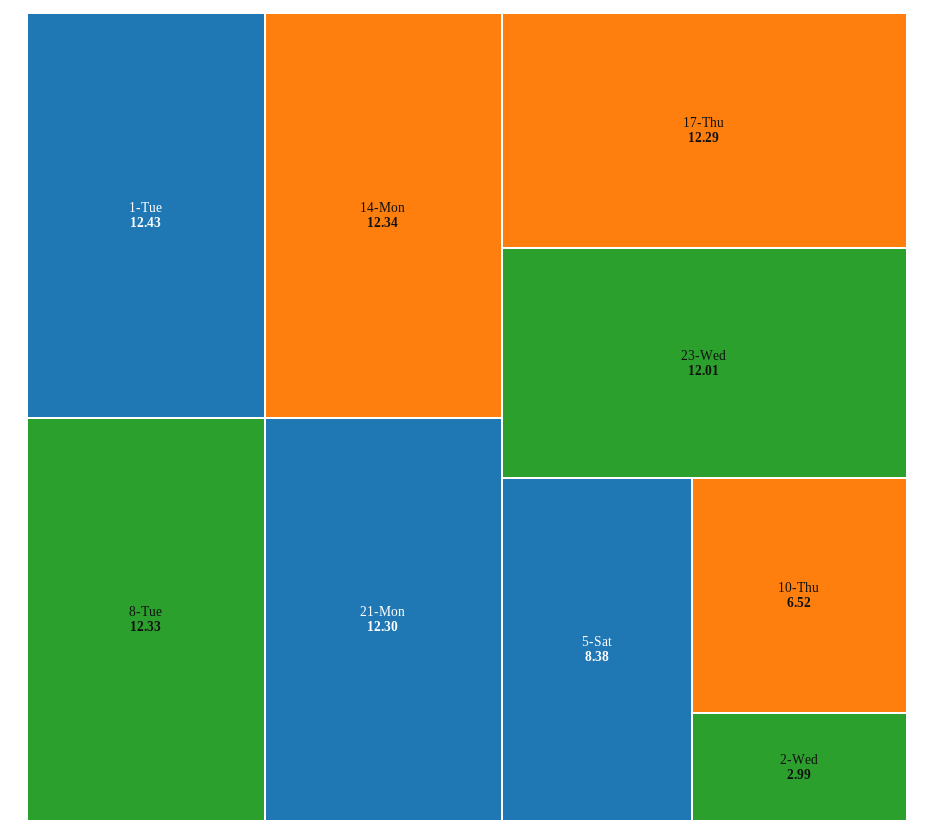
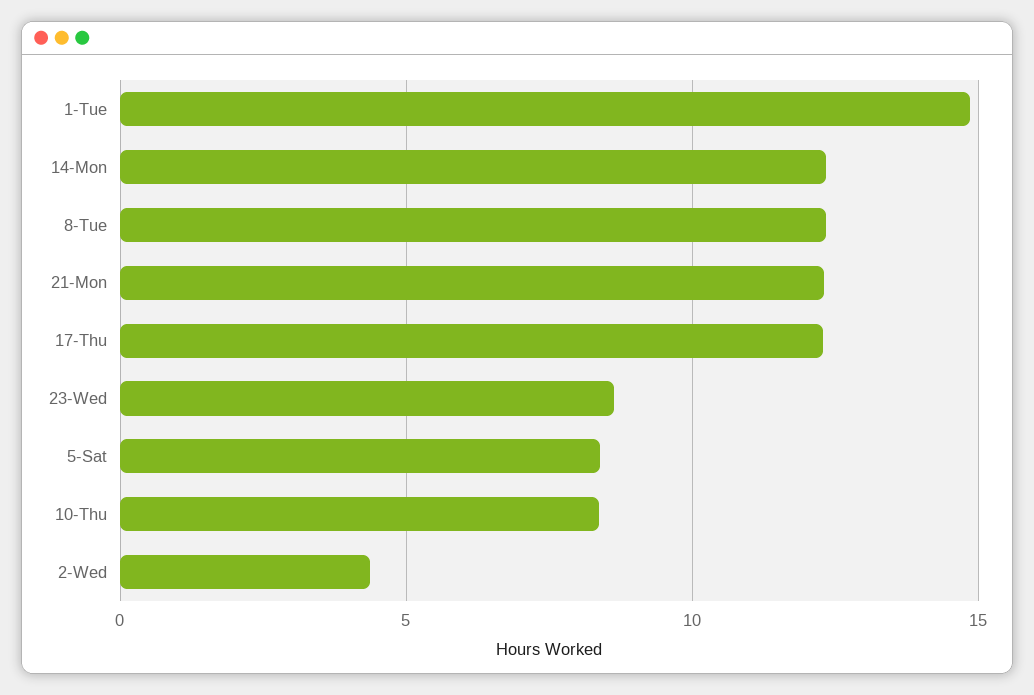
  {
-   "1-Tue": 12.43,
+   "1-Tue": 15,
    "14-Mon": 12.34,
    "8-Tue": 12.33,
    "21-Mon": 12.3,
    "17-Thu": 12.29,
-   "23-Wed": 12.01,
+   "23-Wed": 8.5,
    "5-Sat": 8.38,
-   "10-Thu": 6.52,
+   "10-Thu": 8.5,
-   "2-Wed": 2.99
+   "2-Wed": 4.5
  }

